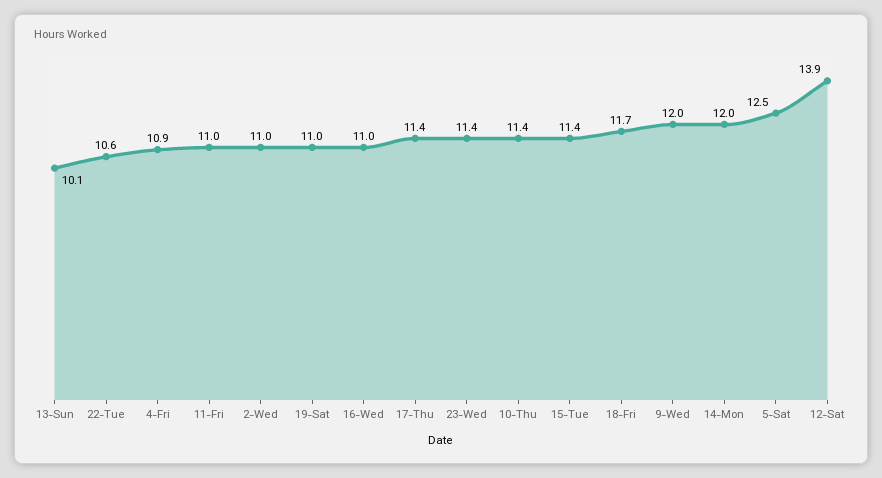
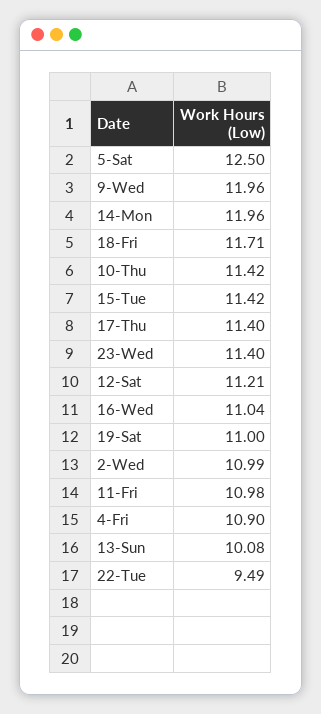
  {
    "13-Sun": 10.08,
-   "22-Tue": 10.6,
+   "22-Tue": 9.49,
    "4-Fri": 10.9,
    "11-Fri": 10.98,
    "2-Wed": 10.99,
    "19-Sat": 11,
    "16-Wed": 11.04,
    "17-Thu": 11.4,
    "23-Wed": 11.4,
    "10-Thu": 11.42,
    "15-Tue": 11.42,
    "18-Fri": 11.71,
    "9-Wed": 11.96,
    "14-Mon": 11.96,
    "5-Sat": 12.5,
-   "12-Sat": 13.9
+   "12-Sat": 11.21
  }

